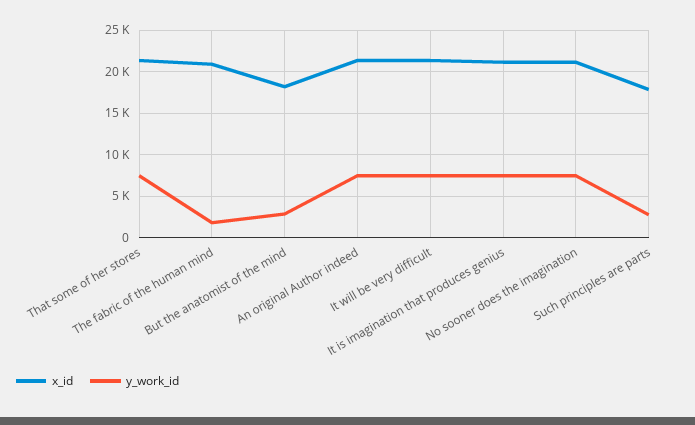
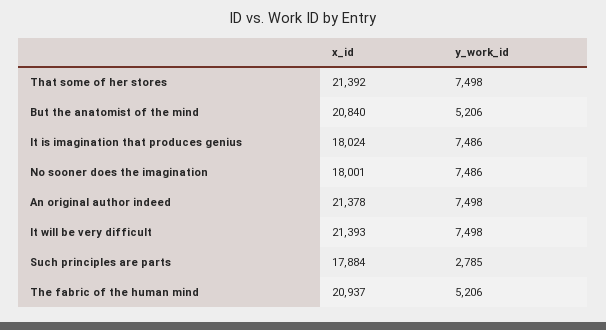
  {
    "x_id": {
      "That some of her stores": 21392,
      "The fabric of the human mind": 20937,
-     "But the anatomist of the mind": 18000,
+     "But the anatomist of the mind": 20840,
      "An original Author indeed": 21378,
      "It will be very difficult": 21393,
-     "It is imagination that produces genius": 21000,
+     "It is imagination that produces genius": 18024,
-     "No sooner does the imagination": 21000,
+     "No sooner does the imagination": 18001,
      "Such principles are parts": 17884
    },
    "y_work_id": {
      "That some of her stores": 7498,
-     "The fabric of the human mind": 2000,
+     "The fabric of the human mind": 5206,
-     "But the anatomist of the mind": 3000,
+     "But the anatomist of the mind": 5206,
      "An original Author indeed": 7498,
      "It will be very difficult": 7498,
      "It is imagination that produces genius": 7486,
      "No sooner does the imagination": 7486,
      "Such principles are parts": 2785
    }
  }

